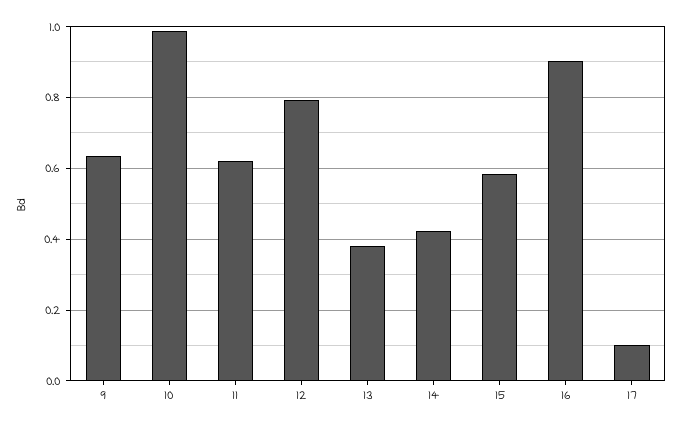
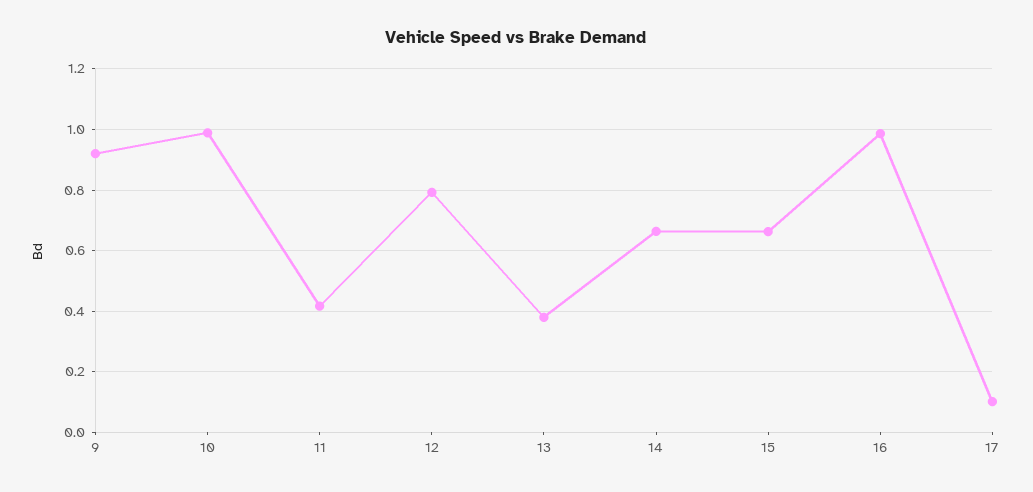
  {
-   "9": 0.64,
+   "9": 0.92,
    "10": 0.98,
-   "11": 0.62,
+   "11": 0.42,
    "12": 0.8,
    "13": 0.38,
-   "14": 0.42,
+   "14": 0.66,
-   "15": 0.58,
+   "15": 0.66,
-   "16": 0.9,
+   "16": 0.98,
    "17": 0.1
  }

